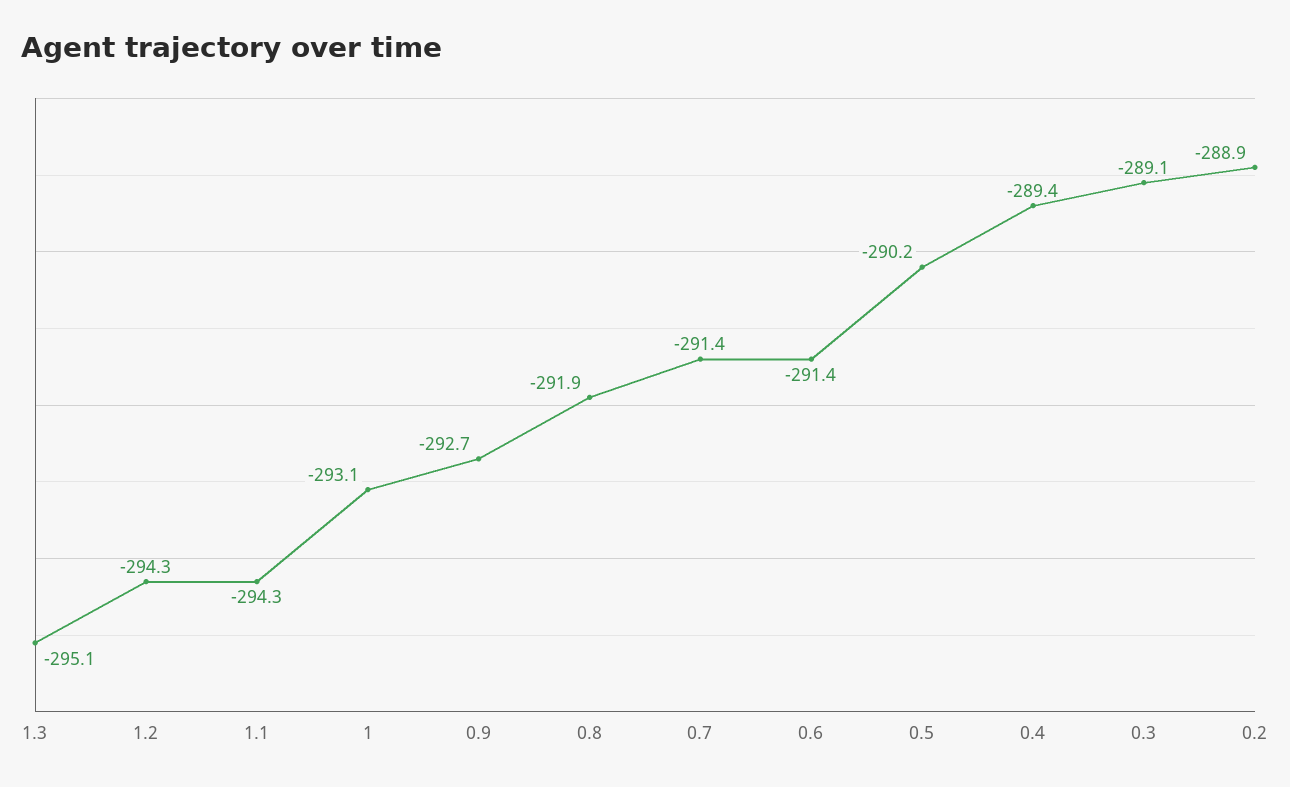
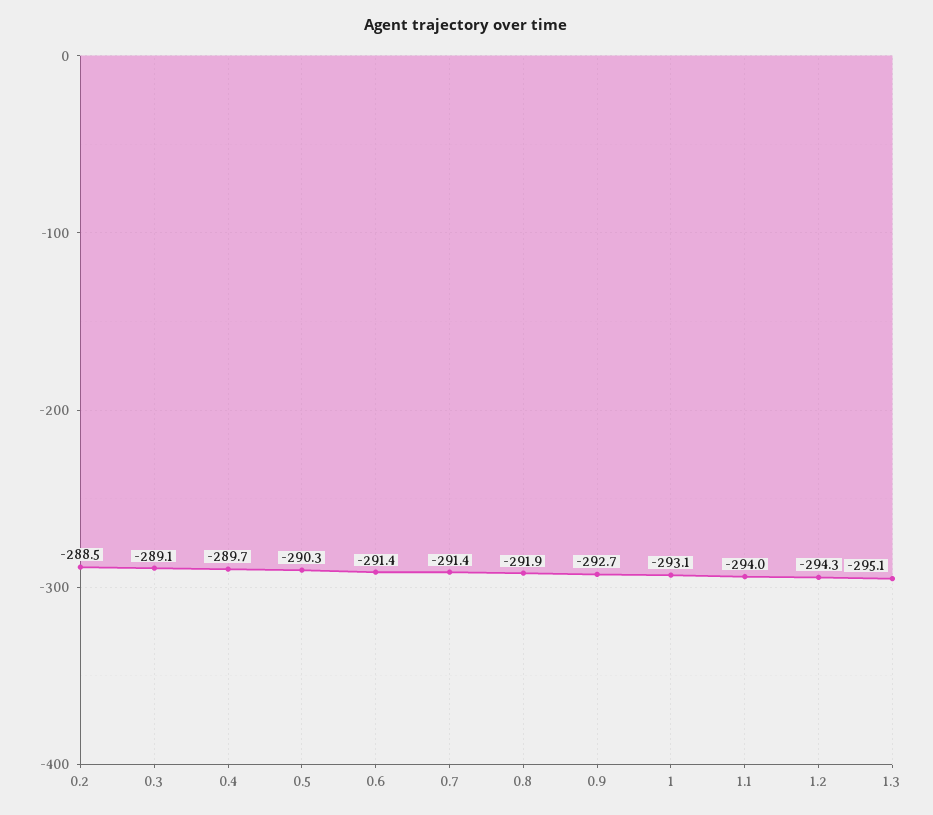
  {
    "1.3": -295.1,
    "1.2": -294.3,
-   "1.1": -294.3,
+   "1.1": -294,
    "1": -293.1,
    "0.9": -292.7,
    "0.8": -291.9,
    "0.7": -291.4,
    "0.6": -291.4,
-   "0.5": -290.2,
+   "0.5": -290.3,
-   "0.4": -289.4,
+   "0.4": -289.7,
    "0.3": -289.1,
-   "0.2": -288.9
+   "0.2": -288.5
  }

